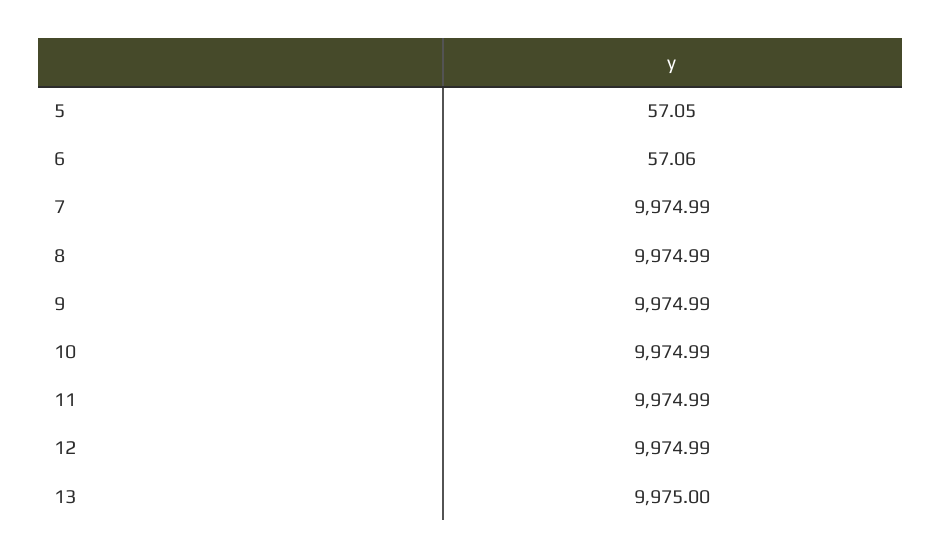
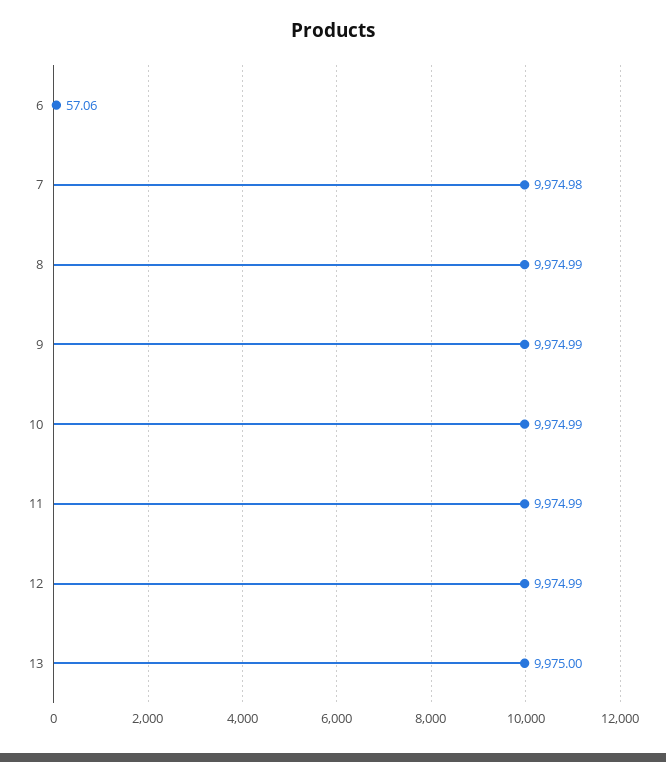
  {
-   "5": 57.05,
    "6": 57.06,
-   "7": 9974.99,
+   "7": 9974.98,
    "8": 9974.99,
    "9": 9974.99,
    "10": 9974.99,
    "11": 9974.99,
    "12": 9974.99,
    "13": 9975
  }

